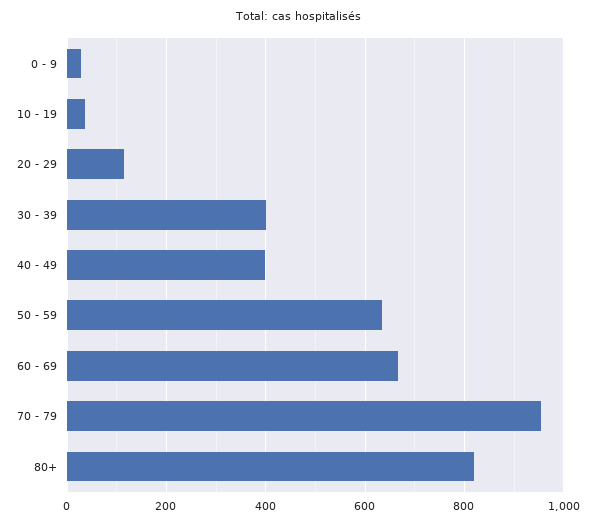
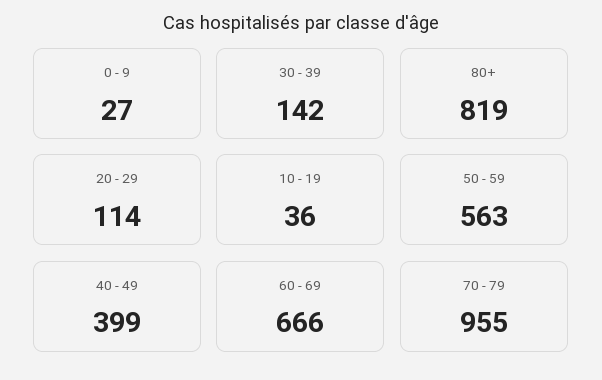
  {
    "0 - 9": 27,
    "10 - 19": 36,
    "20 - 29": 114,
-   "30 - 39": 400,
+   "30 - 39": 142,
    "40 - 49": 399,
-   "50 - 59": 640,
+   "50 - 59": 563,
    "60 - 69": 666,
    "70 - 79": 955,
    "80+": 819
  }

